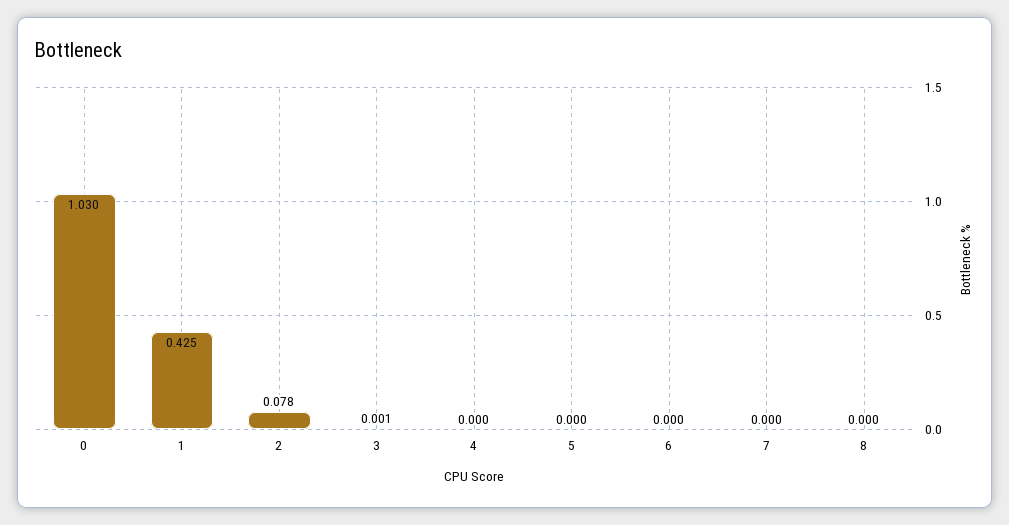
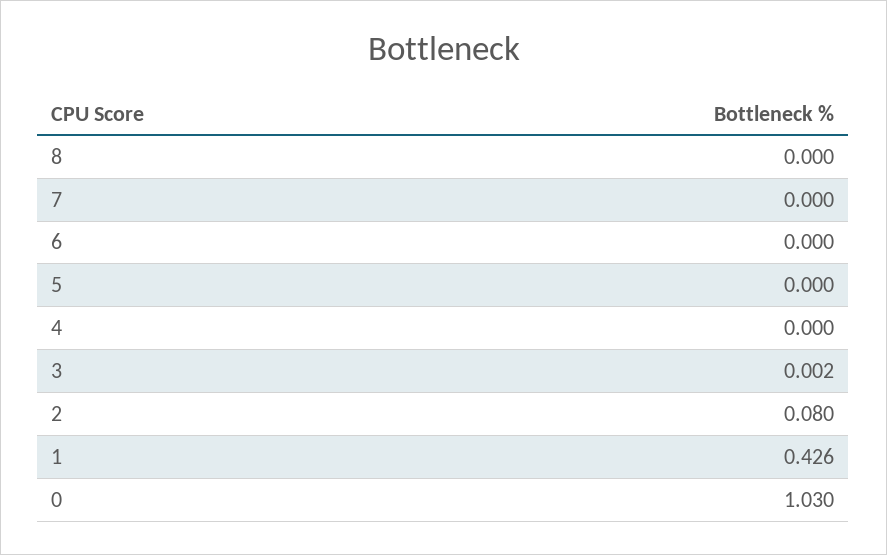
  {
    "0": 1.03,
-   "1": 0.425,
+   "1": 0.426,
-   "2": 0.078,
+   "2": 0.08,
-   "3": 0.001,
+   "3": 0.002,
    "4": 0,
    "5": 0,
    "6": 0,
    "7": 0,
    "8": 0
  }

